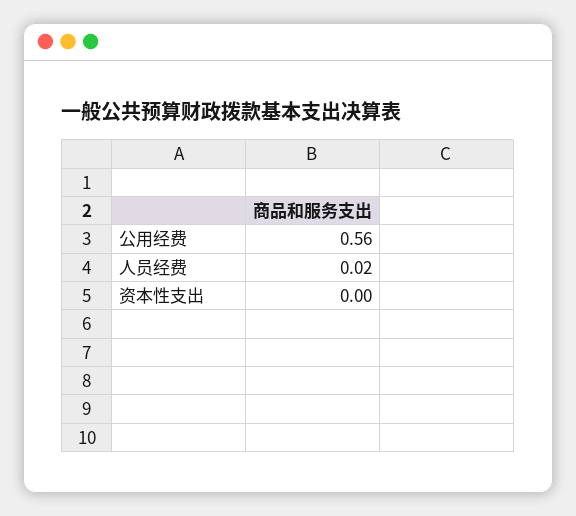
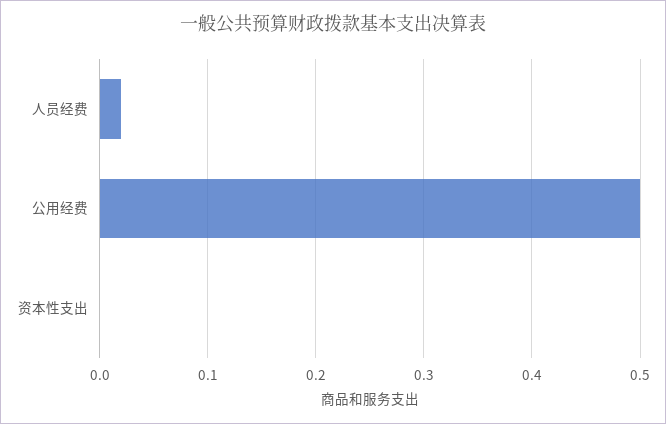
  {
-   "公用经费": 0.56,
+   "公用经费": 0.5,
    "人员经费": 0.02,
    "资本性支出": 0
  }

